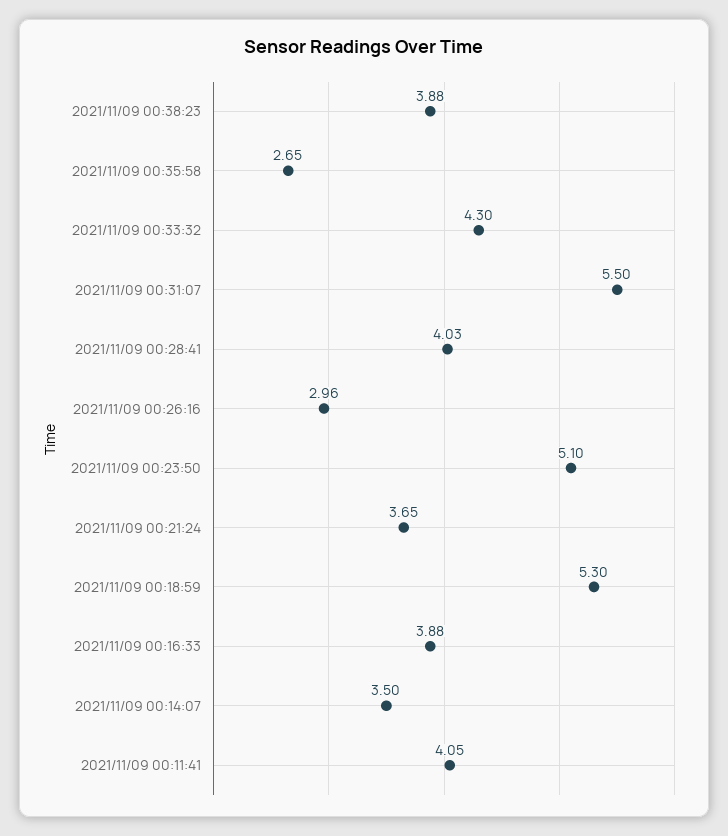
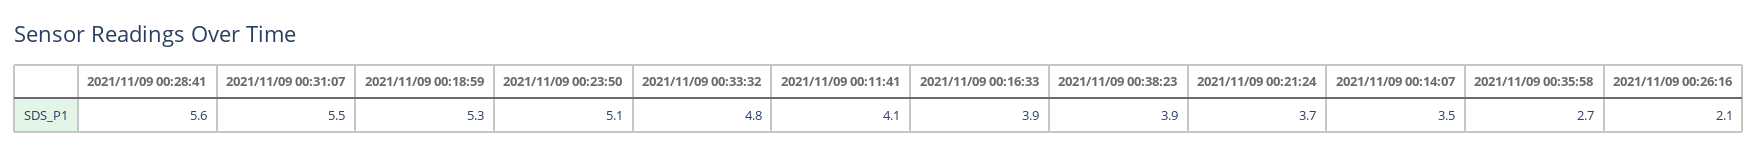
  {
    "2021/11/09 00:38:23": 3.88,
    "2021/11/09 00:35:58": 2.65,
-   "2021/11/09 00:33:32": 4.3,
+   "2021/11/09 00:33:32": 4.8,
    "2021/11/09 00:31:07": 5.5,
-   "2021/11/09 00:28:41": 4.03,
+   "2021/11/09 00:28:41": 5.6,
-   "2021/11/09 00:26:16": 2.96,
+   "2021/11/09 00:26:16": 2.1,
    "2021/11/09 00:23:50": 5.1,
    "2021/11/09 00:21:24": 3.65,
    "2021/11/09 00:18:59": 5.3,
    "2021/11/09 00:16:33": 3.88,
    "2021/11/09 00:14:07": 3.5,
    "2021/11/09 00:11:41": 4.05
  }

